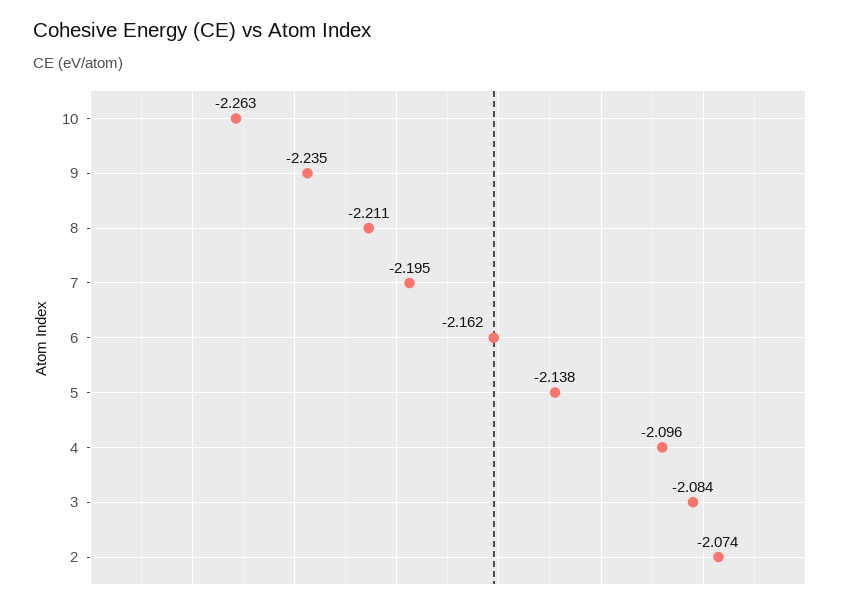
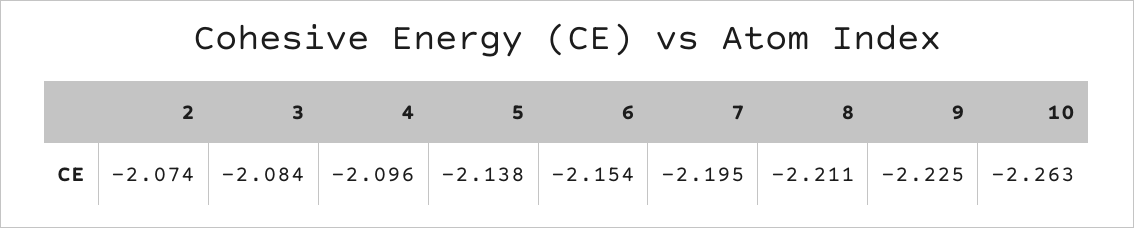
  {
    "10": -2.263,
-   "9": -2.235,
+   "9": -2.225,
    "8": -2.211,
    "7": -2.195,
-   "6": -2.162,
+   "6": -2.154,
    "5": -2.138,
    "4": -2.096,
    "3": -2.084,
    "2": -2.074
  }

